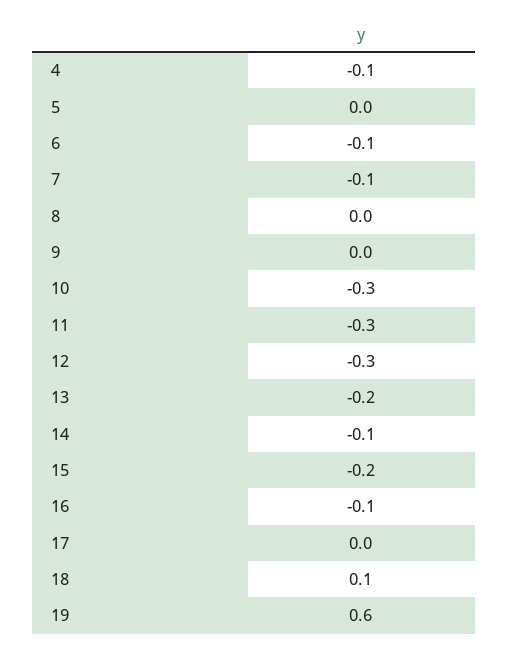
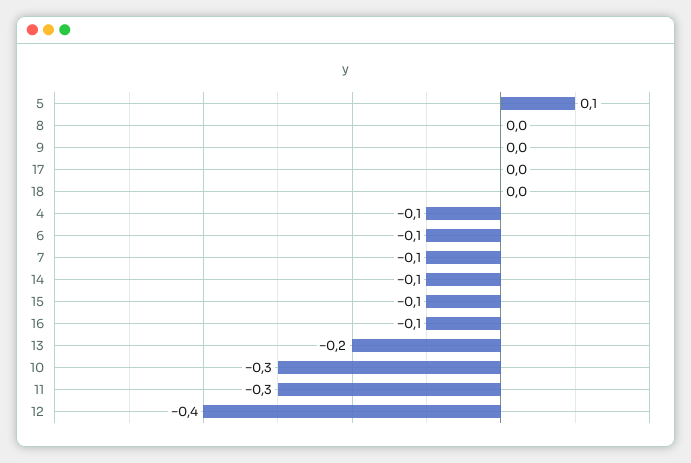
  {
    "4": -0.1,
-   "5": 0,
+   "5": 0.1,
    "6": -0.1,
    "7": -0.1,
    "8": 0,
    "9": 0,
    "10": -0.3,
    "11": -0.3,
-   "12": -0.3,
+   "12": -0.4,
    "13": -0.2,
    "14": -0.1,
-   "15": -0.2,
+   "15": -0.1,
    "16": -0.1,
    "17": 0,
-   "18": 0.1,
+   "18": 0
-   "19": 0.6
  }

